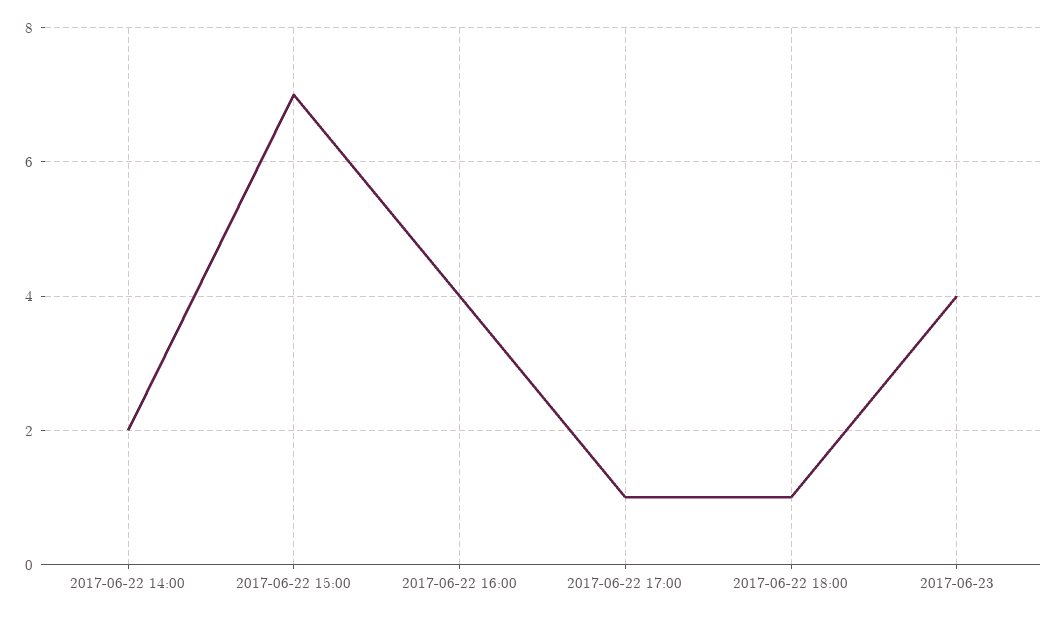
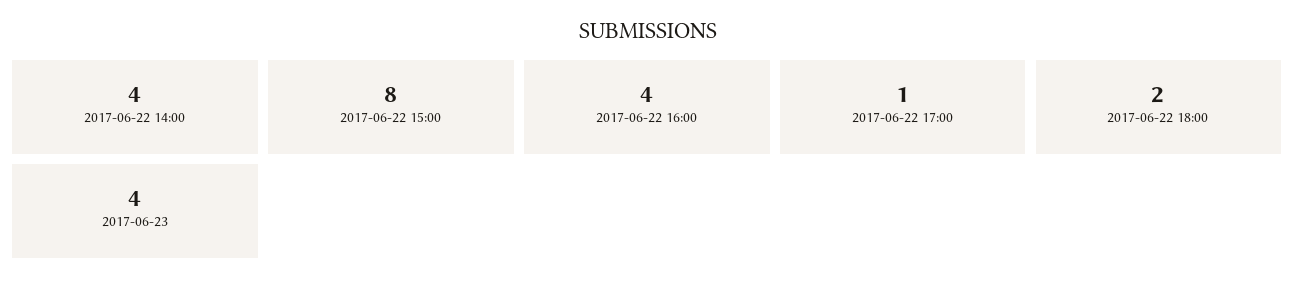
  {
-   "2017-06-22 14:00": 2,
+   "2017-06-22 14:00": 4,
-   "2017-06-22 15:00": 7,
+   "2017-06-22 15:00": 8,
    "2017-06-22 16:00": 4,
    "2017-06-22 17:00": 1,
-   "2017-06-22 18:00": 1,
+   "2017-06-22 18:00": 2,
    "2017-06-23": 4
  }

